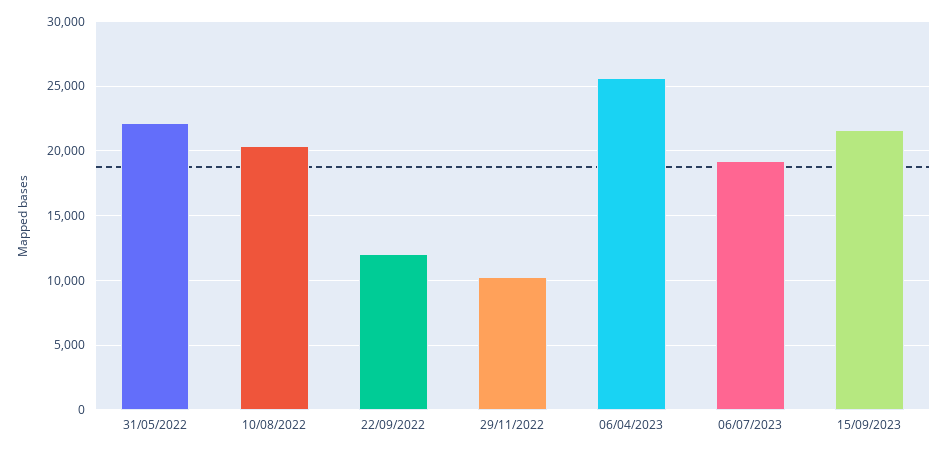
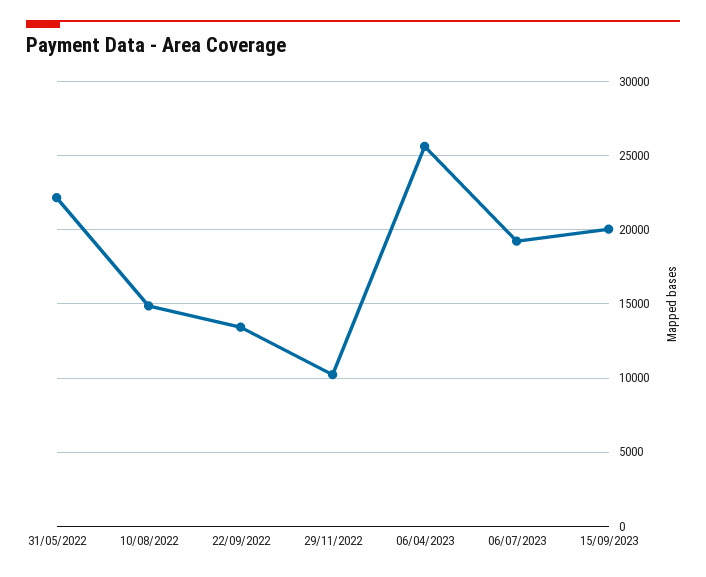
  {
    "31/05/2022": 22000,
-   "10/08/2022": 20500,
+   "10/08/2022": 15000,
-   "22/09/2022": 12000,
+   "22/09/2022": 13500,
    "29/11/2022": 10000,
    "06/04/2023": 25500,
    "06/07/2023": 19000,
-   "15/09/2023": 21500
+   "15/09/2023": 20000
  }

